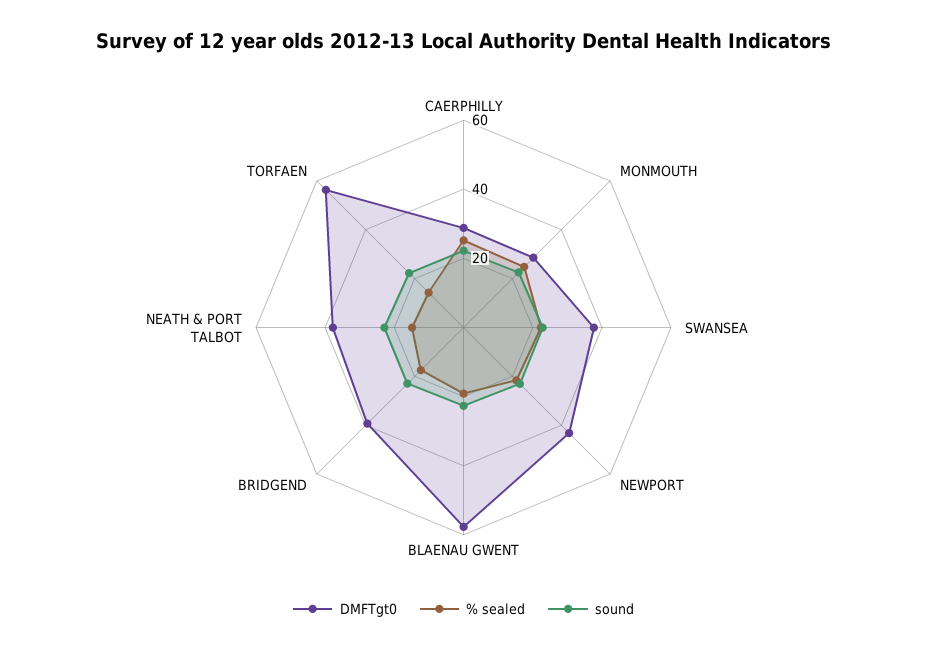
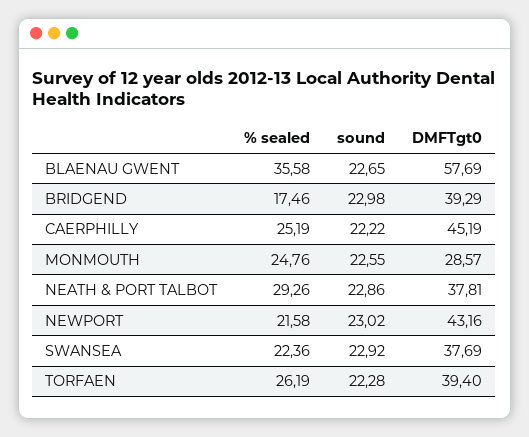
  {
    "DMFTgt0": {
-     "CAERPHILLY": 30,
+     "CAERPHILLY": 45.19,
      "MONMOUTH": 28.57,
      "SWANSEA": 37.69,
      "NEWPORT": 43.16,
      "BLAENAU GWENT": 57.69,
      "BRIDGEND": 39.29,
      "NEATH & PORT TALBOT": 37.81,
-     "TORFAEN": 55
+     "TORFAEN": 39.4
    },
    "% sealed": {
      "CAERPHILLY": 25.19,
      "MONMOUTH": 24.76,
      "SWANSEA": 22.36,
      "NEWPORT": 21.58,
-     "BLAENAU GWENT": 20,
+     "BLAENAU GWENT": 35.58,
      "BRIDGEND": 17.46,
-     "NEATH & PORT TALBOT": 15,
+     "NEATH & PORT TALBOT": 29.26,
-     "TORFAEN": 15
+     "TORFAEN": 26.19
    },
    "sound": {
      "CAERPHILLY": 22.22,
      "MONMOUTH": 22.55,
      "SWANSEA": 22.92,
      "NEWPORT": 23.02,
      "BLAENAU GWENT": 22.65,
      "BRIDGEND": 22.98,
      "NEATH & PORT TALBOT": 22.86,
      "TORFAEN": 22.28
    }
  }

